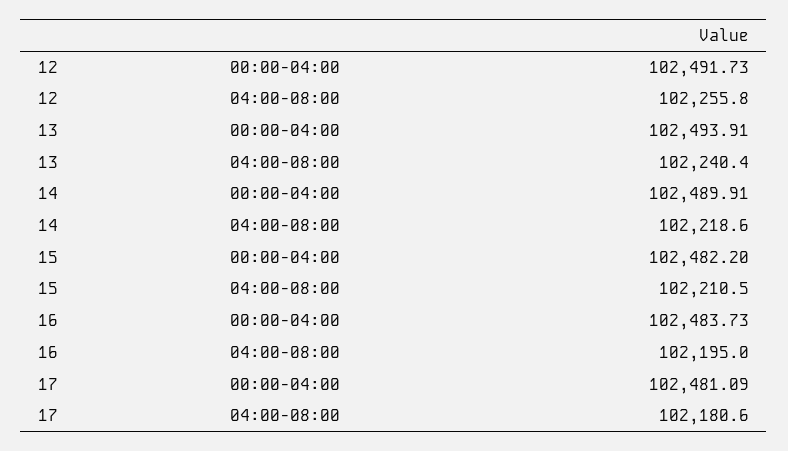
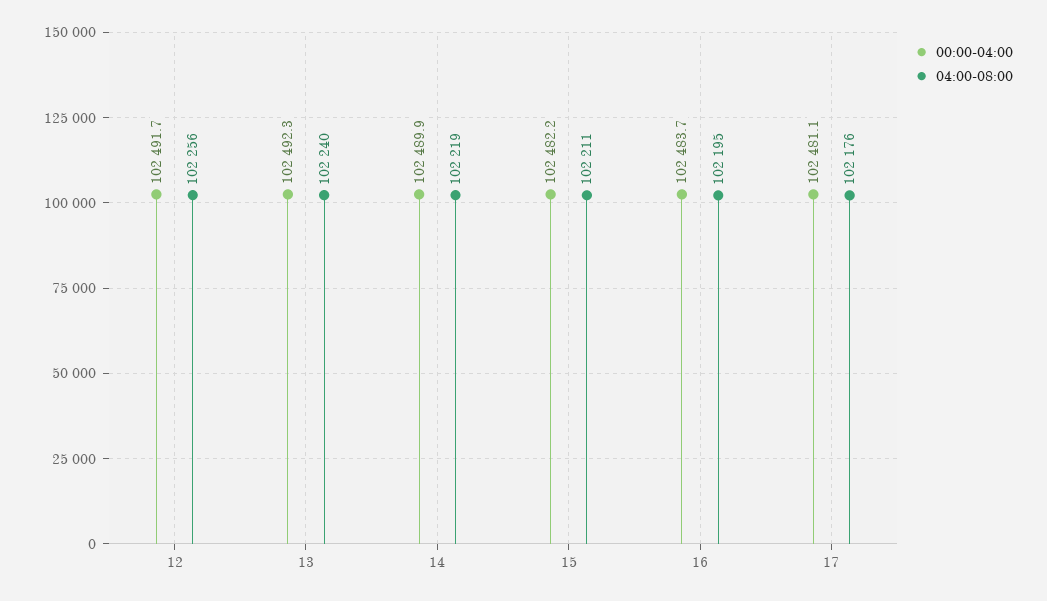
  {
    "00:00-04:00": {
      "12": 102491.73,
-     "13": 102493.91,
+     "13": 102492.3,
      "14": 102489.91,
      "15": 102482.2,
      "16": 102483.73,
      "17": 102481.09
    },
    "04:00-08:00": {
      "12": 102255.8,
      "13": 102240.4,
      "14": 102218.6,
      "15": 102210.5,
      "16": 102195,
-     "17": 102180.6
+     "17": 102176
    }
  }

